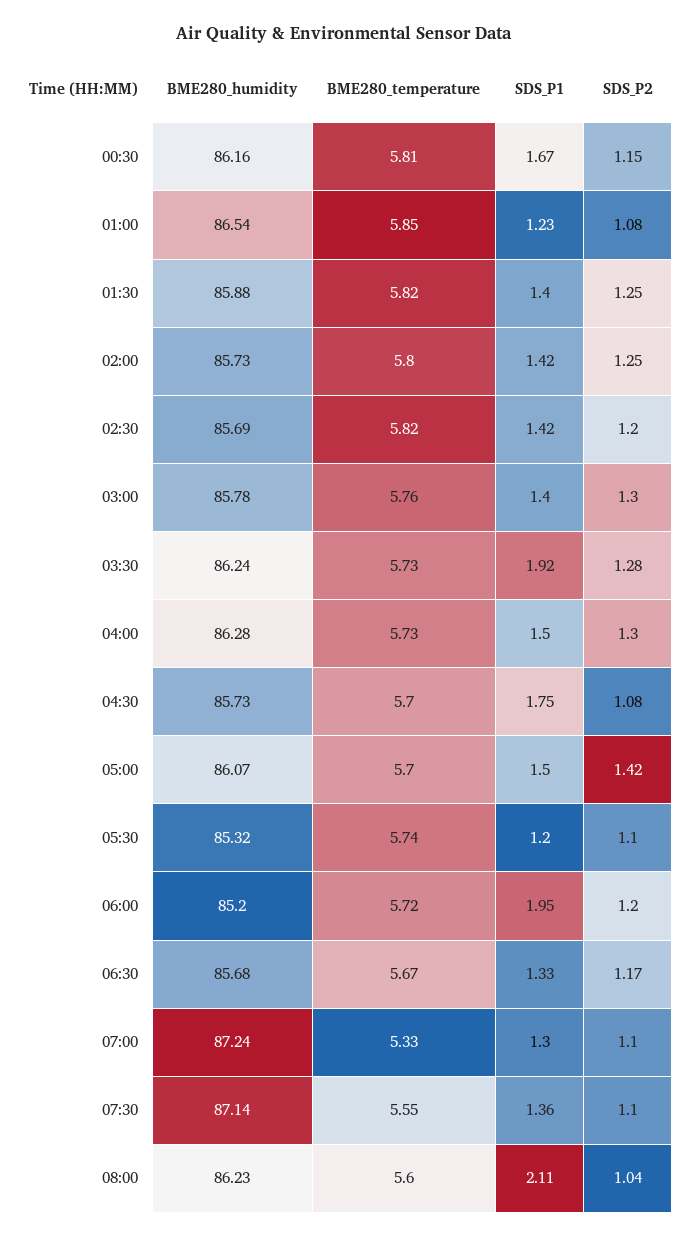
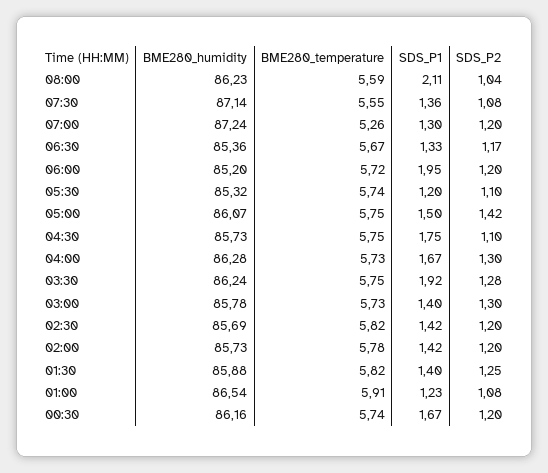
  {
    "BME280_humidity": {
      "00:30": 86.16,
      "01:00": 86.54,
      "01:30": 85.88,
      "02:00": 85.73,
      "02:30": 85.69,
      "03:00": 85.78,
      "03:30": 86.24,
      "04:00": 86.28,
      "04:30": 85.73,
      "05:00": 86.07,
      "05:30": 85.32,
      "06:00": 85.2,
-     "06:30": 85.68,
+     "06:30": 85.36,
      "07:00": 87.24,
      "07:30": 87.14,
      "08:00": 86.23
    },
    "BME280_temperature": {
-     "00:30": 5.81,
+     "00:30": 5.74,
-     "01:00": 5.85,
+     "01:00": 5.91,
      "01:30": 5.82,
-     "02:00": 5.8,
+     "02:00": 5.78,
      "02:30": 5.82,
-     "03:00": 5.76,
+     "03:00": 5.73,
-     "03:30": 5.73,
+     "03:30": 5.75,
      "04:00": 5.73,
-     "04:30": 5.7,
+     "04:30": 5.75,
-     "05:00": 5.7,
+     "05:00": 5.75,
      "05:30": 5.74,
      "06:00": 5.72,
      "06:30": 5.67,
-     "07:00": 5.33,
+     "07:00": 5.26,
      "07:30": 5.55,
-     "08:00": 5.6
+     "08:00": 5.59
    },
    "SDS_P1": {
      "00:30": 1.67,
      "01:00": 1.23,
      "01:30": 1.4,
      "02:00": 1.42,
      "02:30": 1.42,
      "03:00": 1.4,
      "03:30": 1.92,
-     "04:00": 1.5,
+     "04:00": 1.67,
      "04:30": 1.75,
      "05:00": 1.5,
      "05:30": 1.2,
      "06:00": 1.95,
      "06:30": 1.33,
      "07:00": 1.3,
      "07:30": 1.36,
      "08:00": 2.11
    },
    "SDS_P2": {
-     "00:30": 1.15,
+     "00:30": 1.2,
      "01:00": 1.08,
      "01:30": 1.25,
-     "02:00": 1.25,
+     "02:00": 1.2,
      "02:30": 1.2,
      "03:00": 1.3,
      "03:30": 1.28,
      "04:00": 1.3,
-     "04:30": 1.08,
+     "04:30": 1.1,
      "05:00": 1.42,
      "05:30": 1.1,
      "06:00": 1.2,
      "06:30": 1.17,
-     "07:00": 1.1,
+     "07:00": 1.2,
-     "07:30": 1.1,
+     "07:30": 1.08,
      "08:00": 1.04
    }
  }

